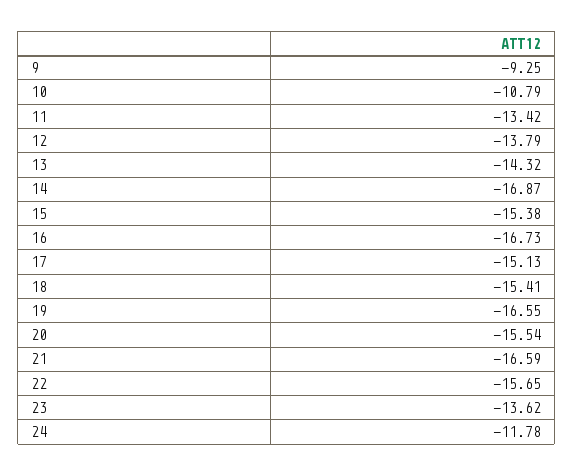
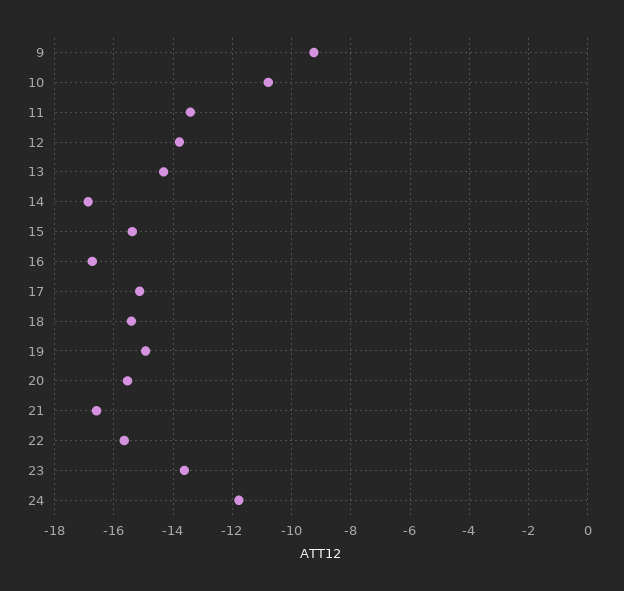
  {
    "9": -9.25,
    "10": -10.79,
    "11": -13.42,
    "12": -13.79,
    "13": -14.32,
    "14": -16.87,
    "15": -15.38,
    "16": -16.73,
    "17": -15.13,
    "18": -15.41,
-   "19": -16.55,
+   "19": -15,
    "20": -15.54,
    "21": -16.59,
    "22": -15.65,
    "23": -13.62,
    "24": -11.78
  }

